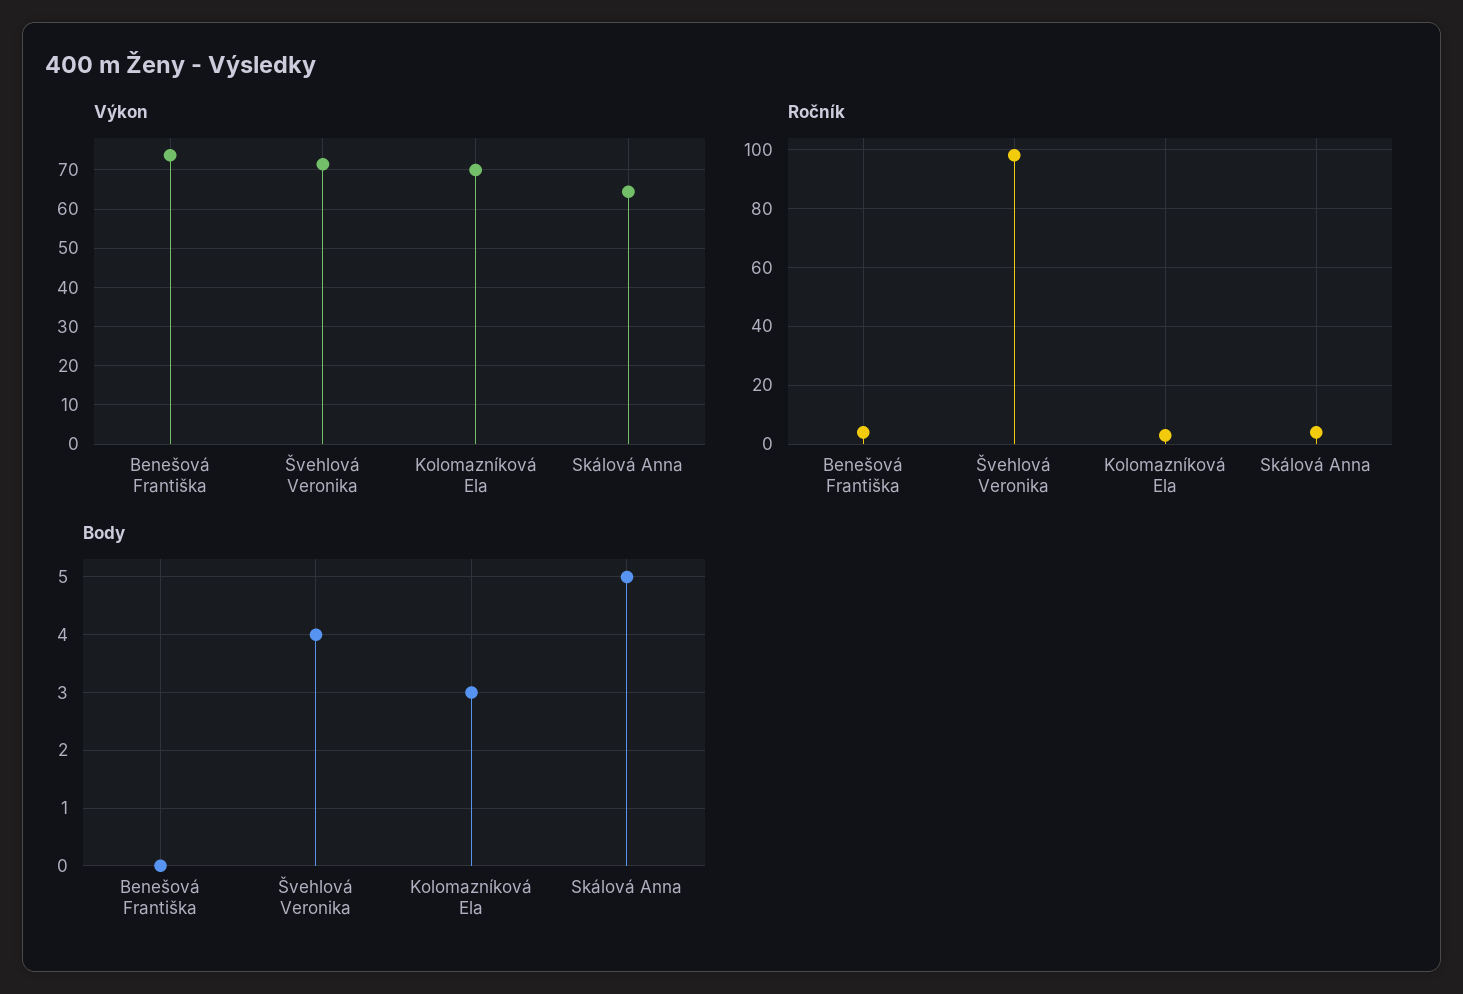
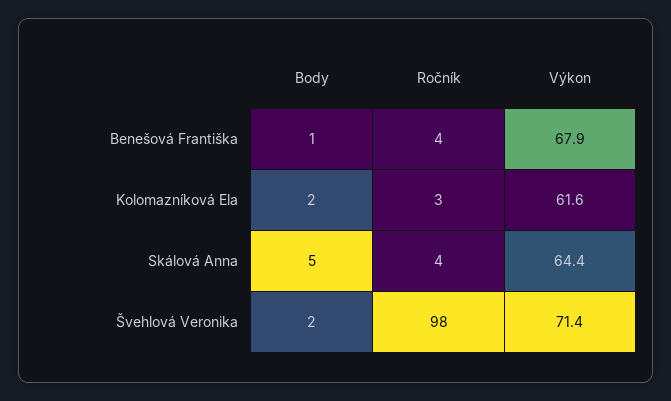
  {
    "Výkon": {
-     "Benešová Františka": 74,
+     "Benešová Františka": 67.9,
      "Švehlová Veronika": 71.4,
-     "Kolomazníková Ela": 70,
+     "Kolomazníková Ela": 61.6,
      "Skálová Anna": 64.4
    },
    "Ročník": {
      "Benešová Františka": 4,
      "Švehlová Veronika": 98,
      "Kolomazníková Ela": 3,
      "Skálová Anna": 4
    },
    "Body": {
-     "Benešová Františka": 0,
+     "Benešová Františka": 1,
-     "Švehlová Veronika": 4,
+     "Švehlová Veronika": 2,
-     "Kolomazníková Ela": 3,
+     "Kolomazníková Ela": 2,
      "Skálová Anna": 5
    }
  }

